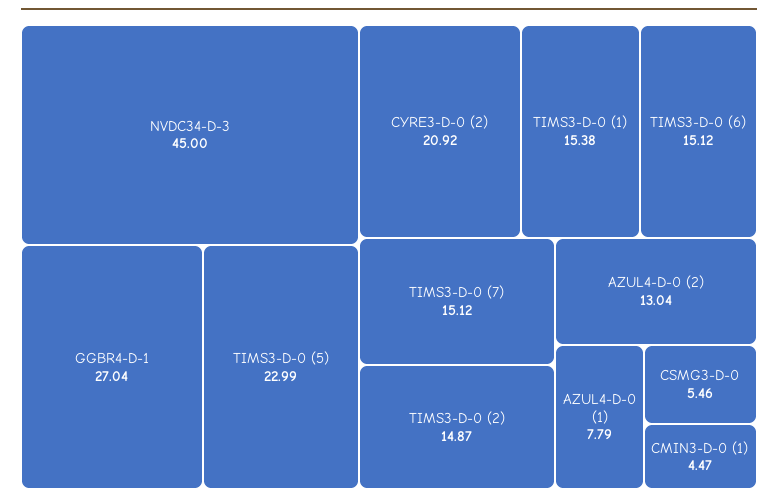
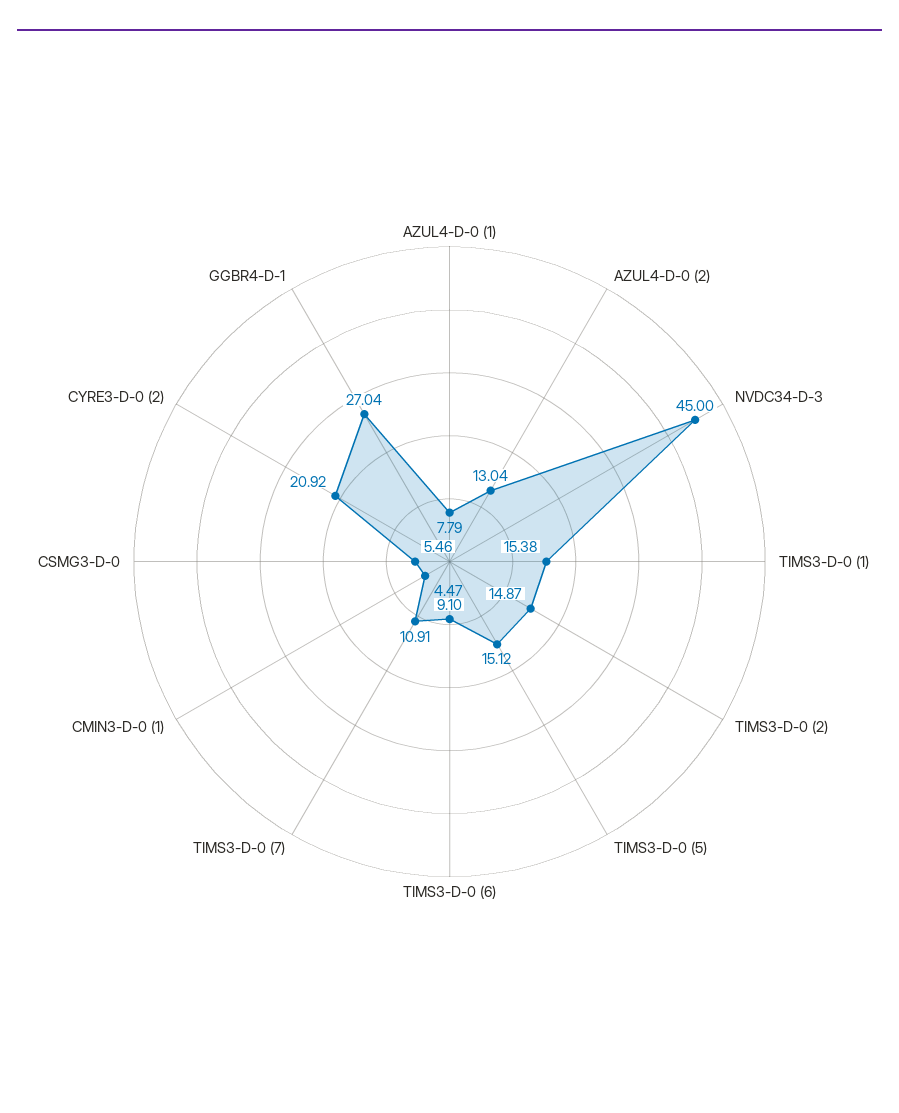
  {
    "NVDC34-D-3": 45,
    "GGBR4-D-1": 27.04,
-   "TIMS3-D-0 (5)": 22.99,
+   "TIMS3-D-0 (5)": 15.12,
    "CYRE3-D-0 (2)": 20.92,
    "TIMS3-D-0 (1)": 15.38,
-   "TIMS3-D-0 (6)": 15.12,
+   "TIMS3-D-0 (6)": 9.1,
-   "TIMS3-D-0 (7)": 15.12,
+   "TIMS3-D-0 (7)": 10.91,
    "TIMS3-D-0 (2)": 14.87,
    "AZUL4-D-0 (2)": 13.04,
    "AZUL4-D-0 (1)": 7.79,
    "CSMG3-D-0": 5.46,
    "CMIN3-D-0 (1)": 4.47
  }

